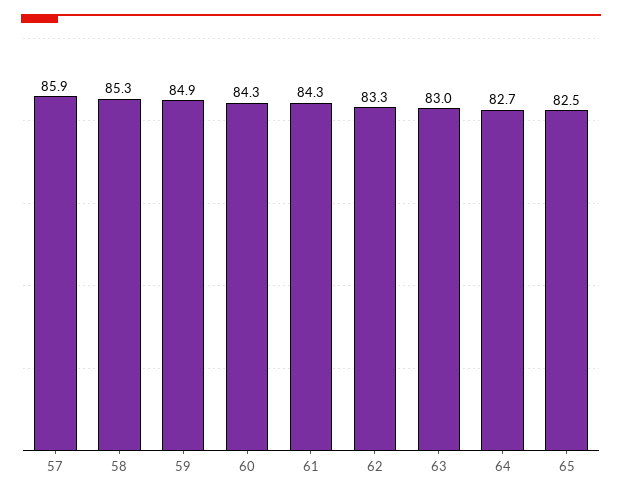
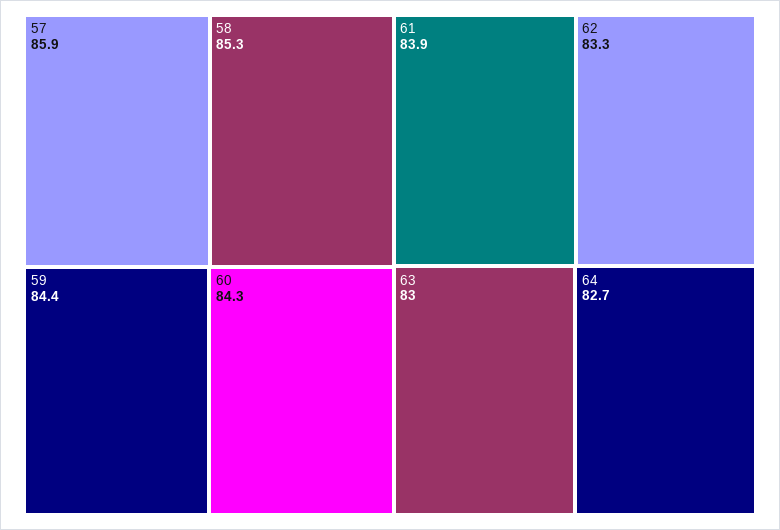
  {
    "57": 85.9,
    "58": 85.3,
-   "59": 84.9,
+   "59": 84.4,
    "60": 84.3,
-   "61": 84.3,
+   "61": 83.9,
    "62": 83.3,
    "63": 83,
-   "64": 82.7,
+   "64": 82.7
-   "65": 82.5
  }

